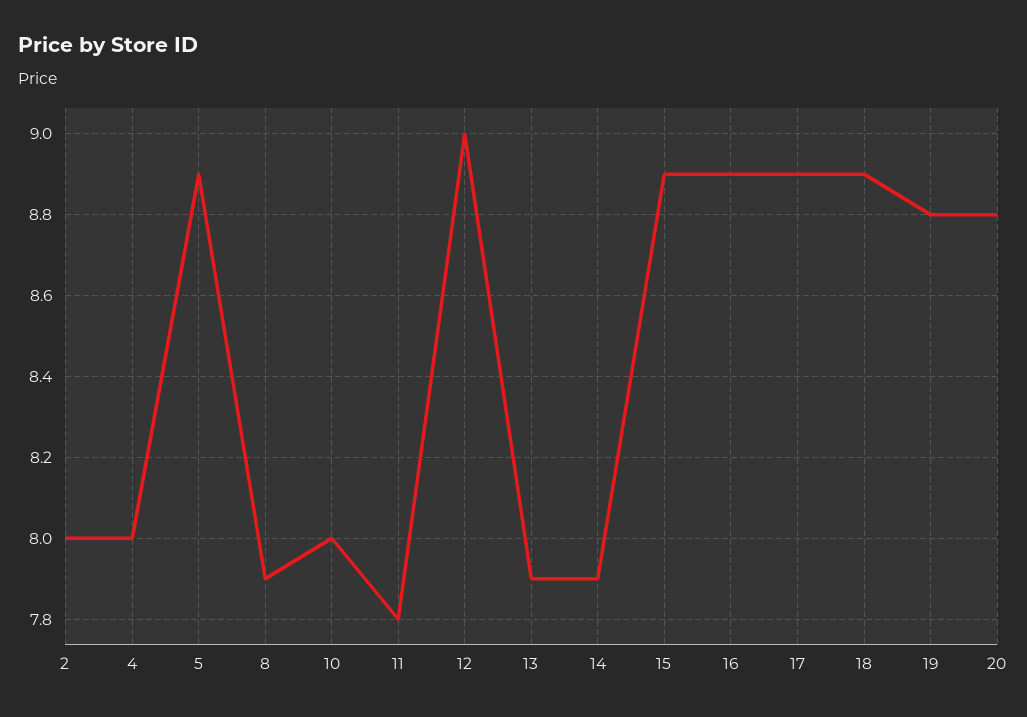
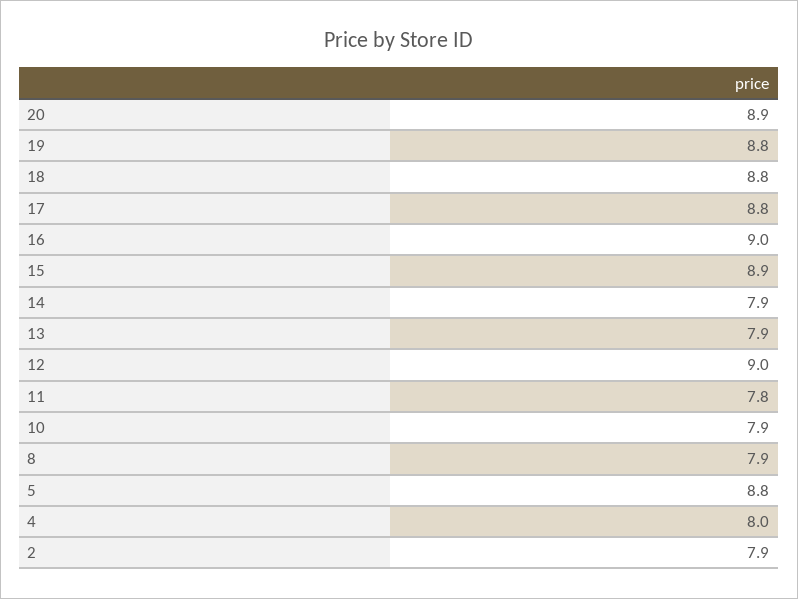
  {
-   "2": 8,
+   "2": 7.9,
    "4": 8,
-   "5": 8.9,
+   "5": 8.8,
    "8": 7.9,
-   "10": 8,
+   "10": 7.9,
    "11": 7.8,
    "12": 9,
    "13": 7.9,
    "14": 7.9,
    "15": 8.9,
-   "16": 8.9,
+   "16": 9,
-   "17": 8.9,
+   "17": 8.8,
-   "18": 8.9,
+   "18": 8.8,
    "19": 8.8,
-   "20": 8.8
+   "20": 8.9
  }

